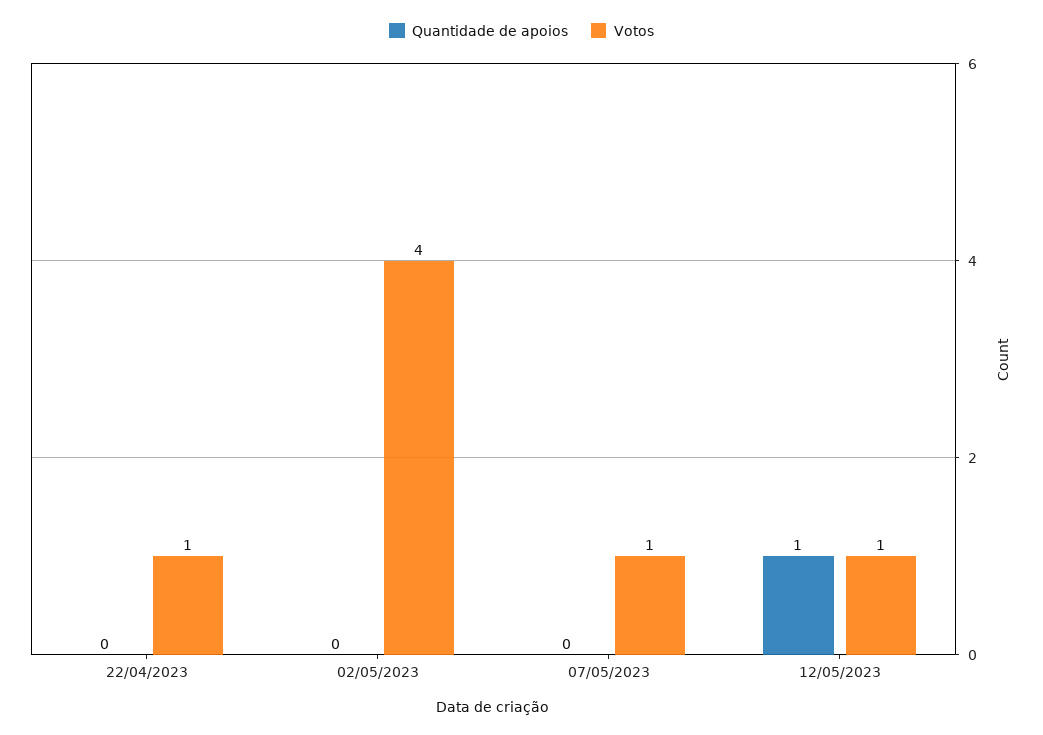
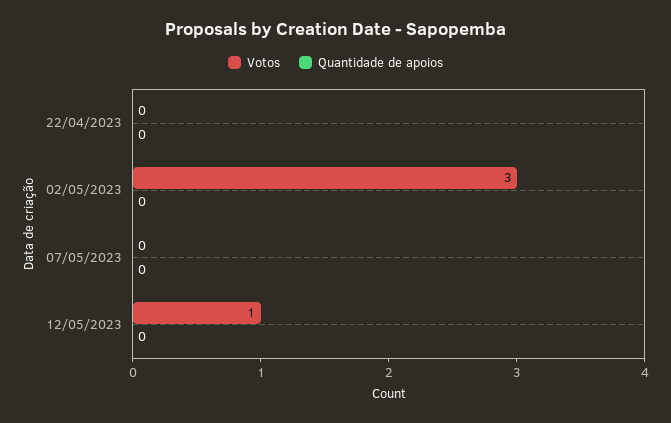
  {
    "Quantidade de apoios": {
      "22/04/2023": 0,
      "02/05/2023": 0,
      "07/05/2023": 0,
-     "12/05/2023": 1
+     "12/05/2023": 0
    },
    "Votos": {
-     "22/04/2023": 1,
+     "22/04/2023": 0,
-     "02/05/2023": 4,
+     "02/05/2023": 3,
-     "07/05/2023": 1,
+     "07/05/2023": 0,
      "12/05/2023": 1
    }
  }

